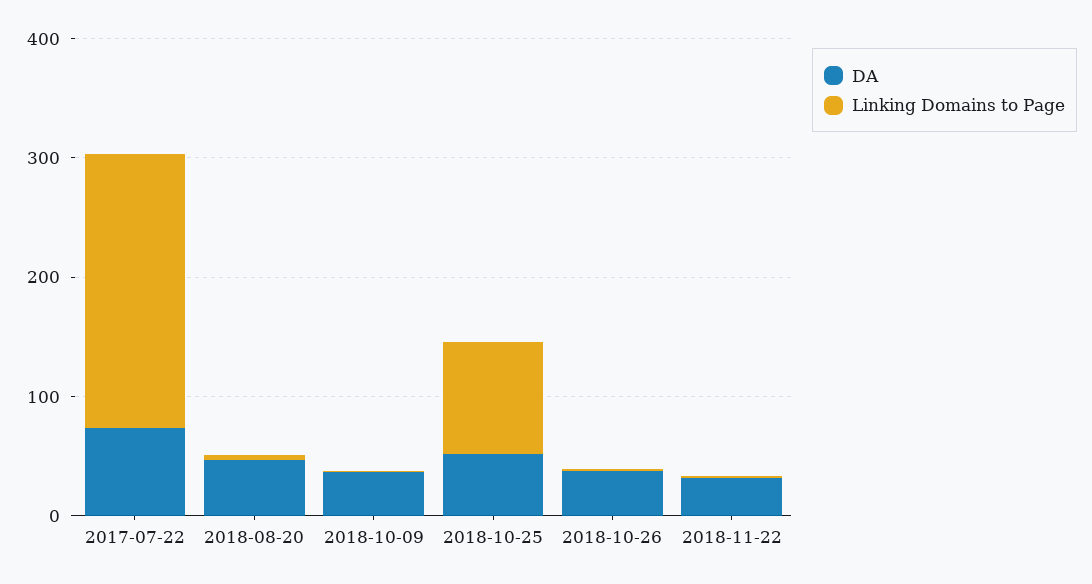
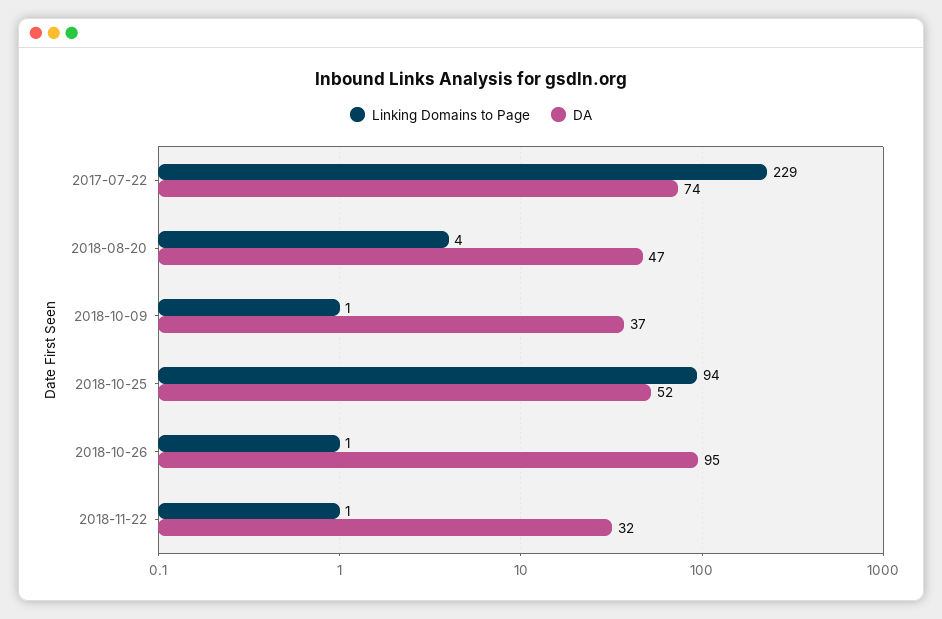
  {
    "DA": {
      "2017-07-22": 74,
      "2018-08-20": 47,
      "2018-10-09": 37,
      "2018-10-25": 52,
-     "2018-10-26": 40,
+     "2018-10-26": 95,
      "2018-11-22": 32
    },
    "Linking Domains to Page": {
      "2017-07-22": 229,
      "2018-08-20": 4,
      "2018-10-09": 1,
      "2018-10-25": 94,
      "2018-10-26": 1,
      "2018-11-22": 1
    }
  }

